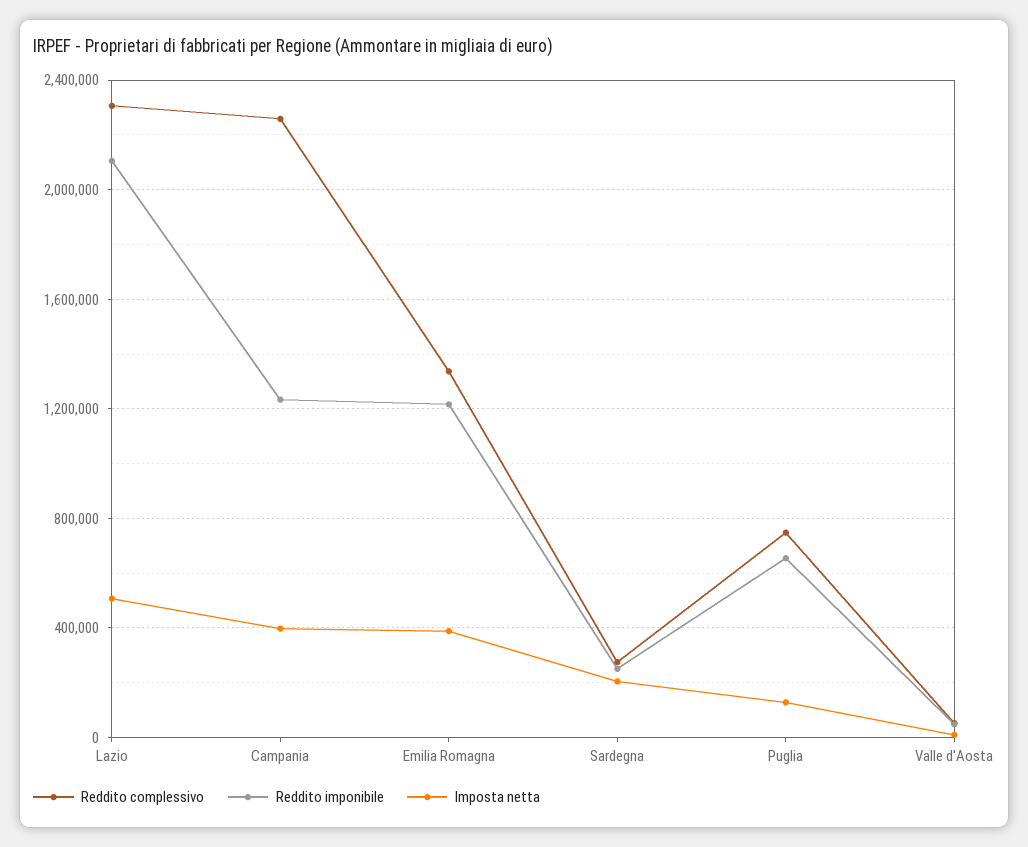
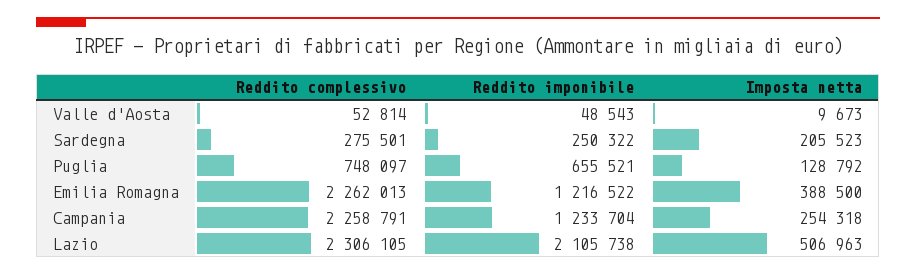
  {
    "Reddito complessivo": {
      "Lazio": 2306105,
      "Campania": 2258791,
-     "Emilia Romagna": 1350000,
+     "Emilia Romagna": 2262013,
      "Sardegna": 275501,
      "Puglia": 748097,
      "Valle d'Aosta": 52814
    },
    "Reddito imponibile": {
      "Lazio": 2105738,
      "Campania": 1233704,
      "Emilia Romagna": 1216522,
      "Sardegna": 250322,
      "Puglia": 655521,
      "Valle d'Aosta": 48543
    },
    "Imposta netta": {
      "Lazio": 506963,
-     "Campania": 400000,
+     "Campania": 254318,
      "Emilia Romagna": 388500,
      "Sardegna": 205523,
      "Puglia": 128792,
      "Valle d'Aosta": 9673
    }
  }

